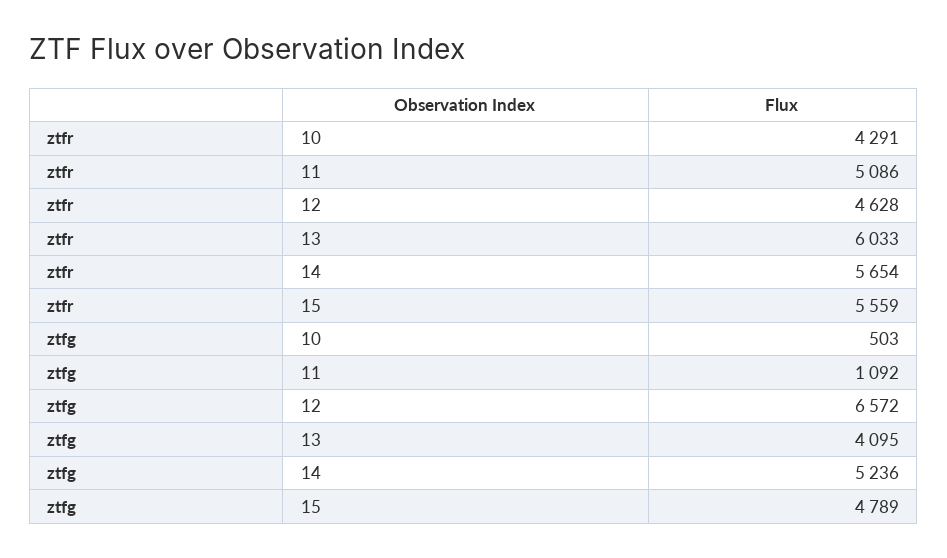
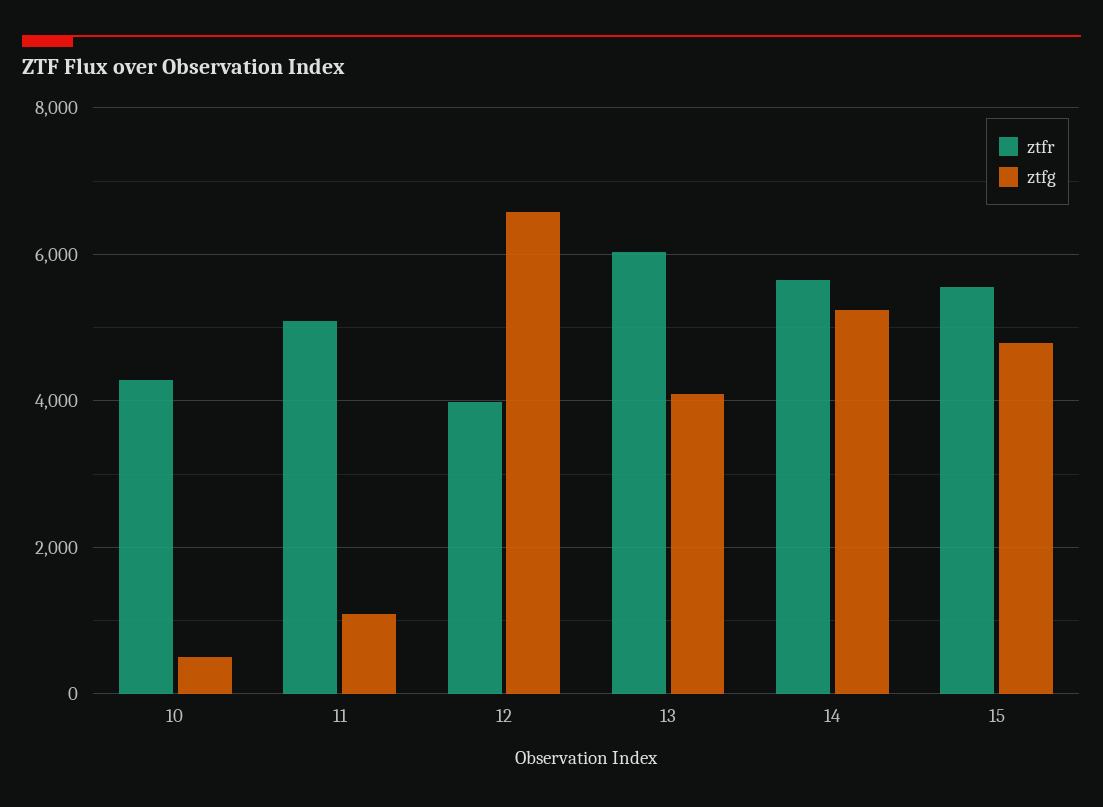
  {
    "ztfr": {
      "10": 4291,
      "11": 5086,
-     "12": 4628,
+     "12": 4000,
      "13": 6033,
      "14": 5654,
      "15": 5559
    },
    "ztfg": {
      "10": 503,
      "11": 1092,
      "12": 6572,
      "13": 4095,
      "14": 5236,
      "15": 4789
    }
  }

